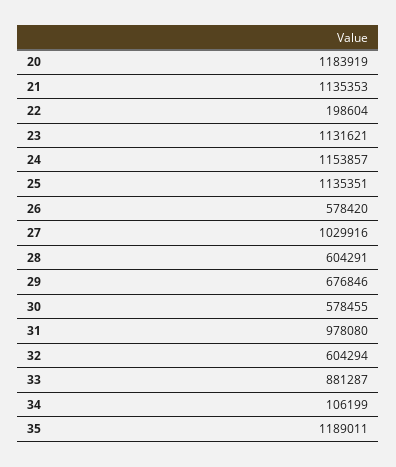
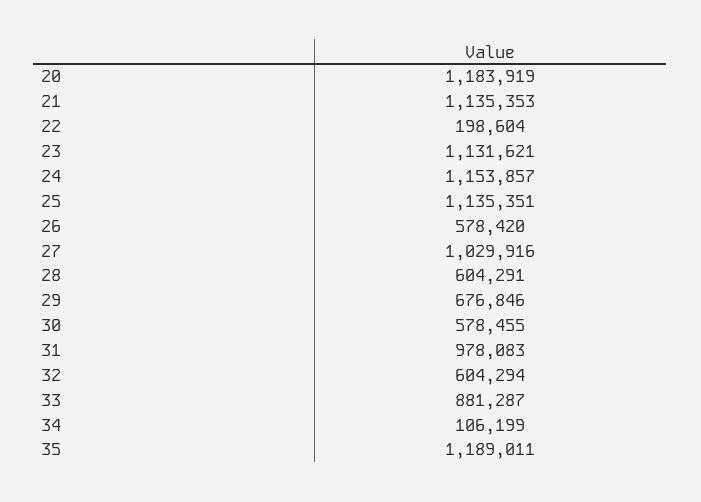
  {
    "20": 1183919,
    "21": 1135353,
    "22": 198604,
    "23": 1131621,
    "24": 1153857,
    "25": 1135351,
    "26": 578420,
    "27": 1029916,
    "28": 604291,
    "29": 676846,
    "30": 578455,
-   "31": 978080,
+   "31": 978083,
    "32": 604294,
    "33": 881287,
    "34": 106199,
    "35": 1189011
  }

